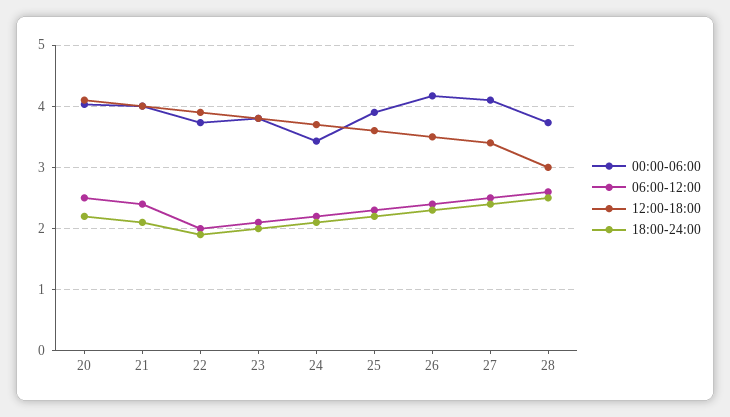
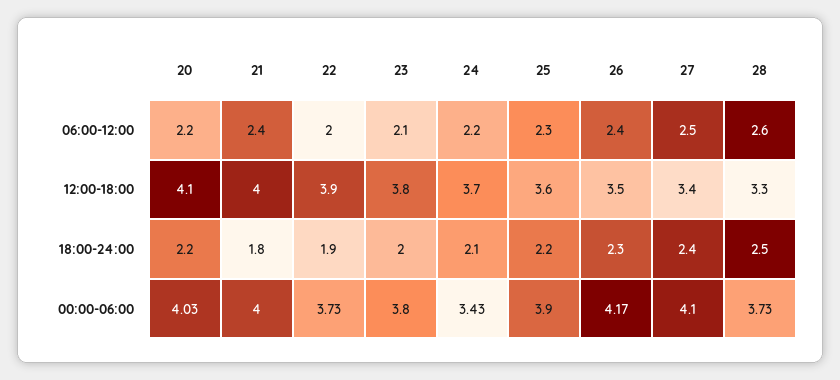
  {
    "00:00-06:00": {
      "20": 4.03,
      "21": 4,
      "22": 3.73,
      "23": 3.8,
      "24": 3.43,
      "25": 3.9,
      "26": 4.17,
      "27": 4.1,
      "28": 3.73
    },
    "06:00-12:00": {
-     "20": 2.5,
+     "20": 2.2,
      "21": 2.4,
      "22": 2,
      "23": 2.1,
      "24": 2.2,
      "25": 2.3,
      "26": 2.4,
      "27": 2.5,
      "28": 2.6
    },
    "12:00-18:00": {
      "20": 4.1,
      "21": 4,
      "22": 3.9,
      "23": 3.8,
      "24": 3.7,
      "25": 3.6,
      "26": 3.5,
      "27": 3.4,
-     "28": 3
+     "28": 3.3
    },
    "18:00-24:00": {
      "20": 2.2,
-     "21": 2.1,
+     "21": 1.8,
      "22": 1.9,
      "23": 2,
      "24": 2.1,
      "25": 2.2,
      "26": 2.3,
      "27": 2.4,
      "28": 2.5
    }
  }

